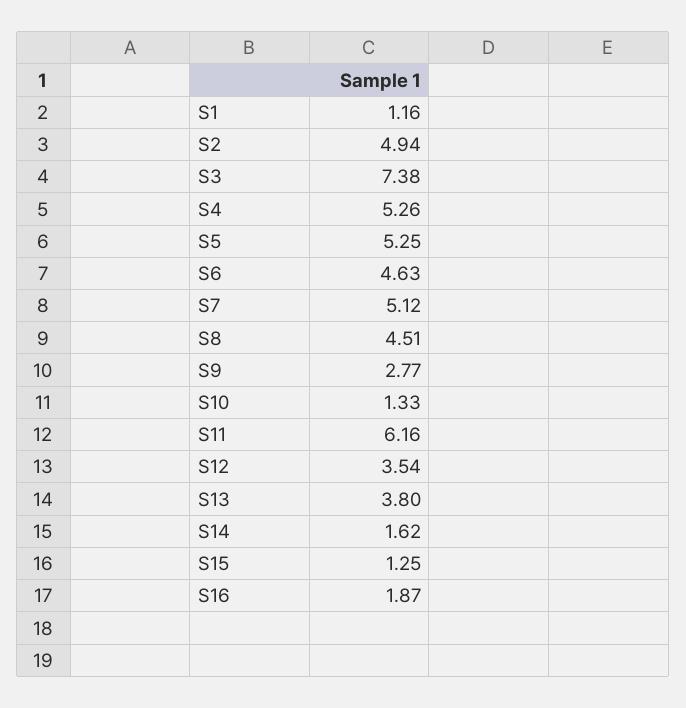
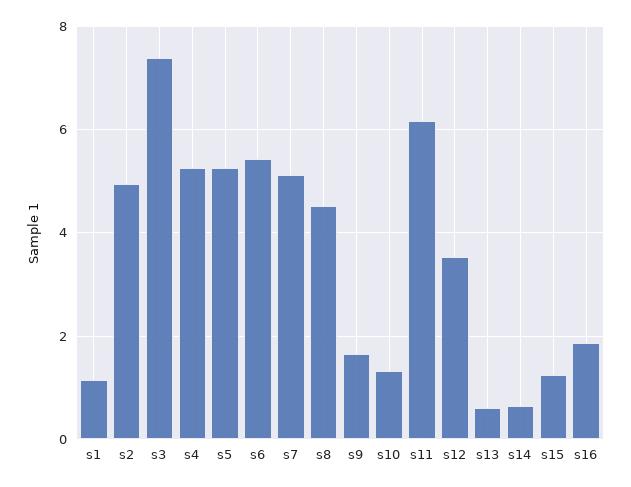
  {
    "S1": 1.16,
    "S2": 4.94,
    "S3": 7.38,
    "S4": 5.26,
    "S5": 5.25,
-   "S6": 4.63,
+   "S6": 5.4,
    "S7": 5.12,
    "S8": 4.51,
-   "S9": 2.77,
+   "S9": 1.6,
    "S10": 1.33,
    "S11": 6.16,
    "S12": 3.54,
-   "S13": 3.8,
+   "S13": 0.6,
-   "S14": 1.62,
+   "S14": 0.6,
    "S15": 1.25,
    "S16": 1.87
  }

